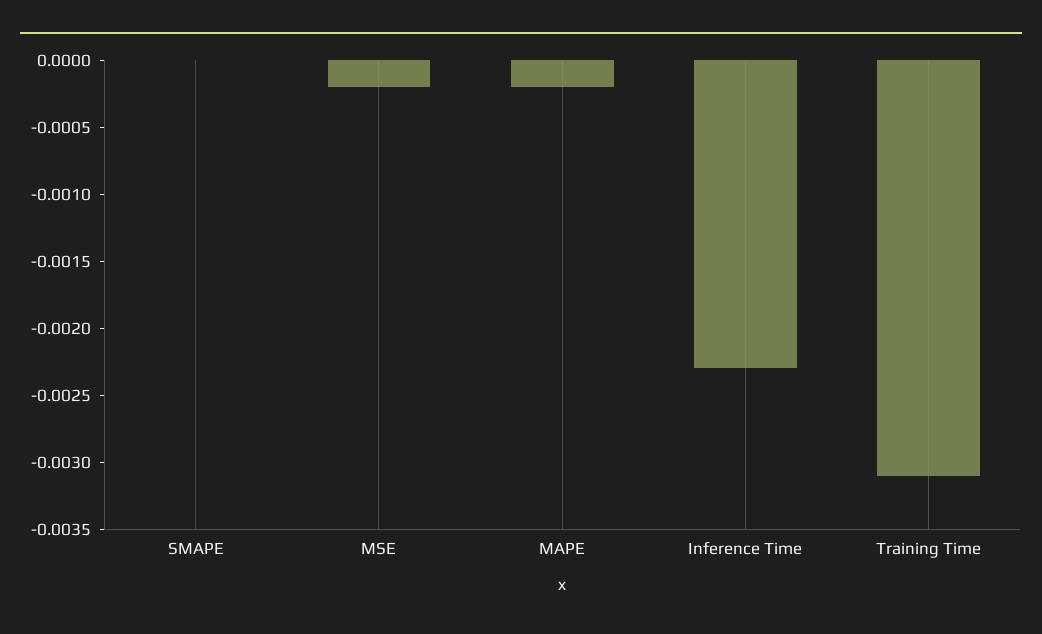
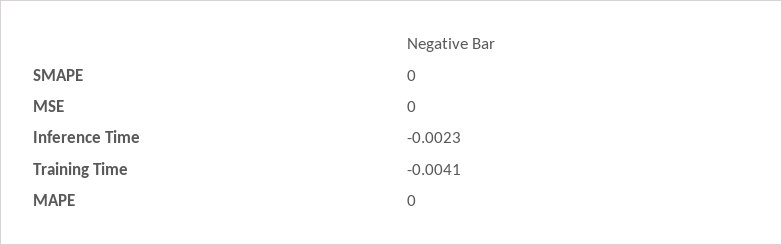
  {
    "SMAPE": 0,
-   "MSE": -0.0002,
+   "MSE": 0,
-   "MAPE": -0.0002,
+   "MAPE": 0,
    "Inference Time": -0.0023,
-   "Training Time": -0.0031
+   "Training Time": -0.0041
  }

